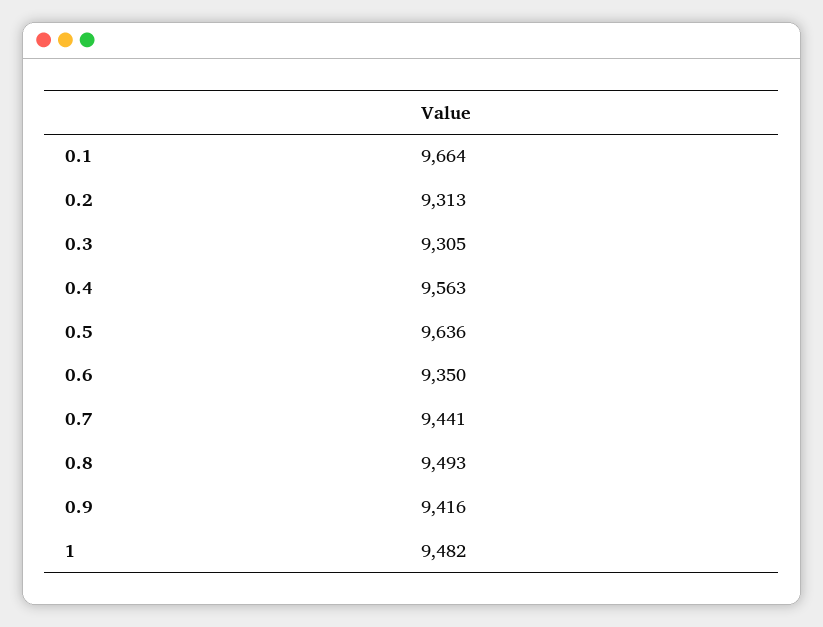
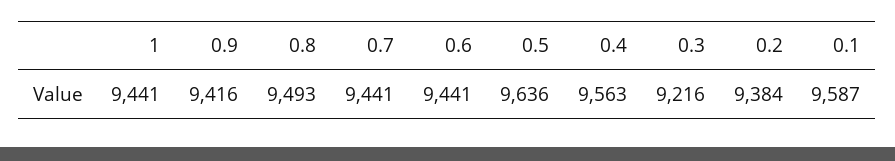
  {
-   "0.1": 9664,
+   "0.1": 9587,
-   "0.2": 9313,
+   "0.2": 9384,
-   "0.3": 9305,
+   "0.3": 9216,
    "0.4": 9563,
    "0.5": 9636,
-   "0.6": 9350,
+   "0.6": 9441,
    "0.7": 9441,
    "0.8": 9493,
    "0.9": 9416,
-   "1": 9482
+   "1": 9441
  }

